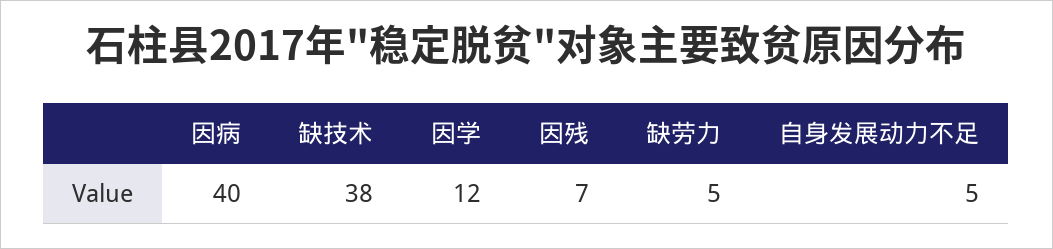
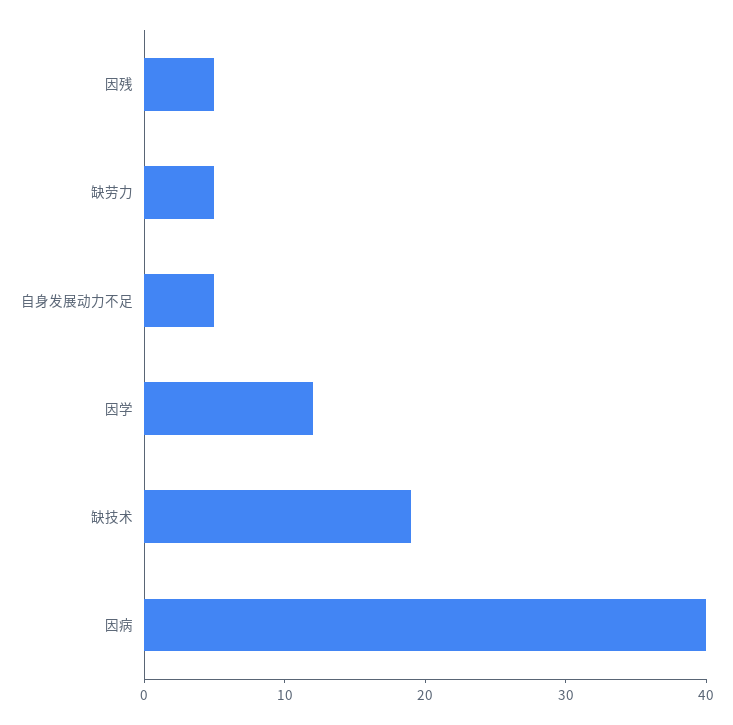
  {
    "因病": 40,
-   "缺技术": 38,
+   "缺技术": 19,
    "因学": 12,
-   "因残": 7,
+   "因残": 5,
    "缺劳力": 5,
    "自身发展动力不足": 5
  }

